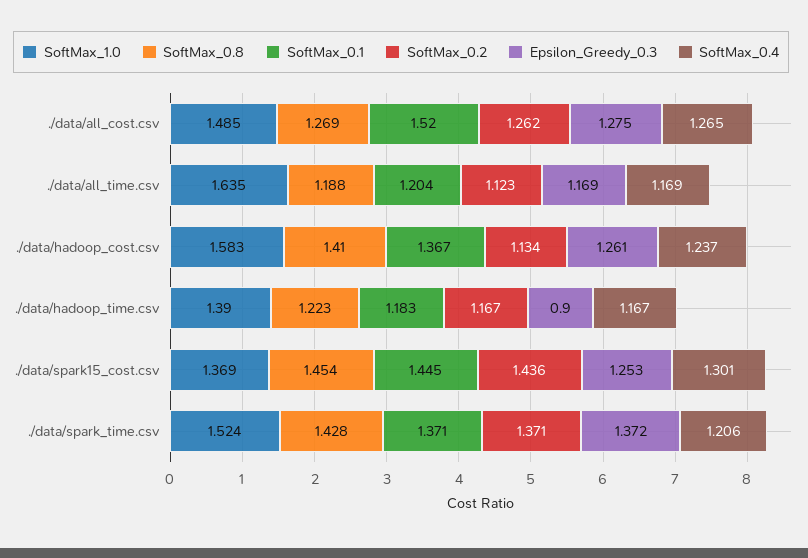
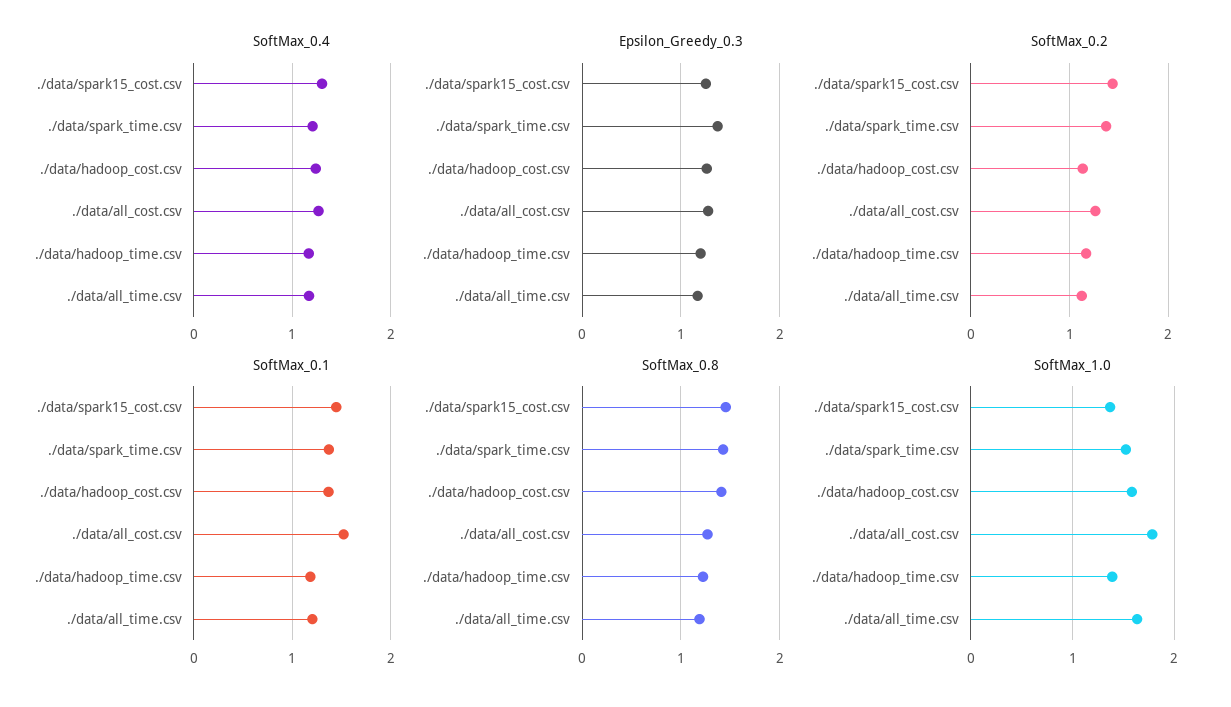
  {
    "SoftMax_1.0": {
-     "./data/all_cost.csv": 1.485,
+     "./data/all_cost.csv": 1.8,
      "./data/all_time.csv": 1.635,
      "./data/hadoop_cost.csv": 1.583,
      "./data/hadoop_time.csv": 1.39,
      "./data/spark15_cost.csv": 1.369,
      "./data/spark_time.csv": 1.524
    },
    "SoftMax_0.8": {
      "./data/all_cost.csv": 1.269,
      "./data/all_time.csv": 1.188,
      "./data/hadoop_cost.csv": 1.41,
      "./data/hadoop_time.csv": 1.223,
      "./data/spark15_cost.csv": 1.454,
      "./data/spark_time.csv": 1.428
    },
    "SoftMax_0.1": {
      "./data/all_cost.csv": 1.52,
      "./data/all_time.csv": 1.204,
      "./data/hadoop_cost.csv": 1.367,
      "./data/hadoop_time.csv": 1.183,
      "./data/spark15_cost.csv": 1.445,
      "./data/spark_time.csv": 1.371
    },
    "SoftMax_0.2": {
      "./data/all_cost.csv": 1.262,
      "./data/all_time.csv": 1.123,
      "./data/hadoop_cost.csv": 1.134,
      "./data/hadoop_time.csv": 1.167,
      "./data/spark15_cost.csv": 1.436,
      "./data/spark_time.csv": 1.371
    },
    "Epsilon_Greedy_0.3": {
      "./data/all_cost.csv": 1.275,
      "./data/all_time.csv": 1.169,
      "./data/hadoop_cost.csv": 1.261,
-     "./data/hadoop_time.csv": 0.9,
+     "./data/hadoop_time.csv": 1.2,
      "./data/spark15_cost.csv": 1.253,
      "./data/spark_time.csv": 1.372
    },
    "SoftMax_0.4": {
      "./data/all_cost.csv": 1.265,
      "./data/all_time.csv": 1.169,
      "./data/hadoop_cost.csv": 1.237,
      "./data/hadoop_time.csv": 1.167,
      "./data/spark15_cost.csv": 1.301,
      "./data/spark_time.csv": 1.206
    }
  }

